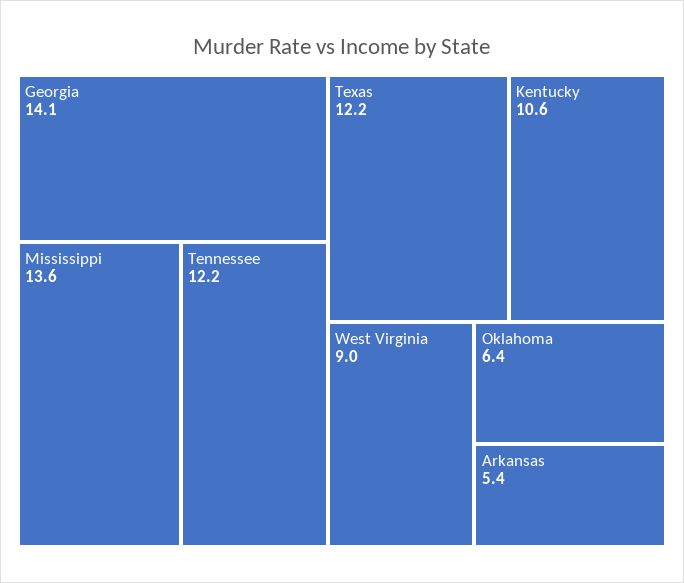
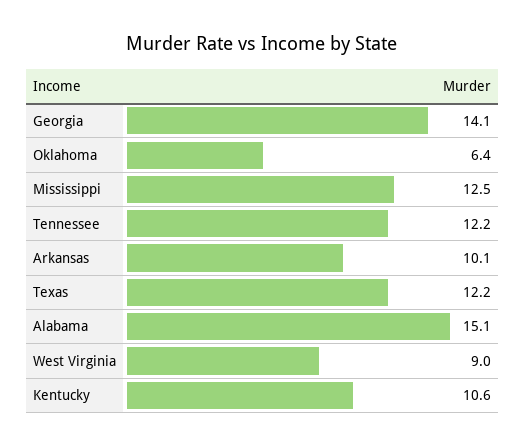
  {
    "Georgia": 14.1,
-   "Mississippi": 13.6,
+   "Mississippi": 12.5,
    "Tennessee": 12.2,
    "Texas": 12.2,
    "Kentucky": 10.6,
    "West Virginia": 9,
    "Oklahoma": 6.4,
-   "Arkansas": 5.4
+   "Arkansas": 10.1,
+   "Alabama": 15.1
  }

